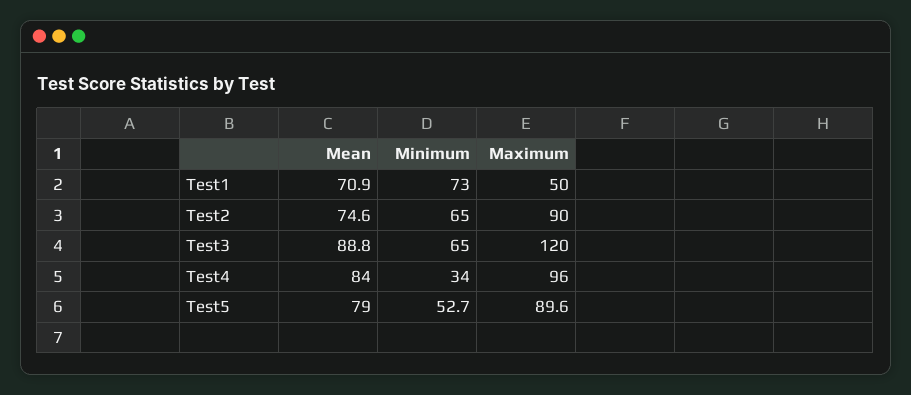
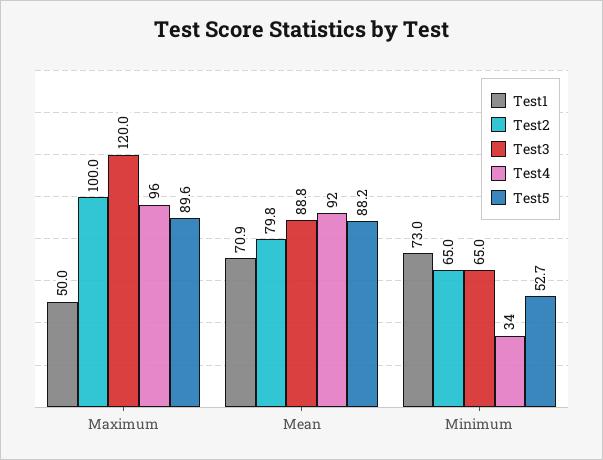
  {
    "Test1": {
      "Mean": 70.9,
      "Minimum": 73,
      "Maximum": 50
    },
    "Test2": {
-     "Mean": 74.6,
+     "Mean": 79.8,
      "Minimum": 65,
-     "Maximum": 90
+     "Maximum": 100
    },
    "Test3": {
      "Mean": 88.8,
      "Minimum": 65,
      "Maximum": 120
    },
    "Test4": {
-     "Mean": 84,
+     "Mean": 92,
      "Minimum": 34,
      "Maximum": 96
    },
    "Test5": {
-     "Mean": 79,
+     "Mean": 88.2,
      "Minimum": 52.7,
      "Maximum": 89.6
    }
  }

